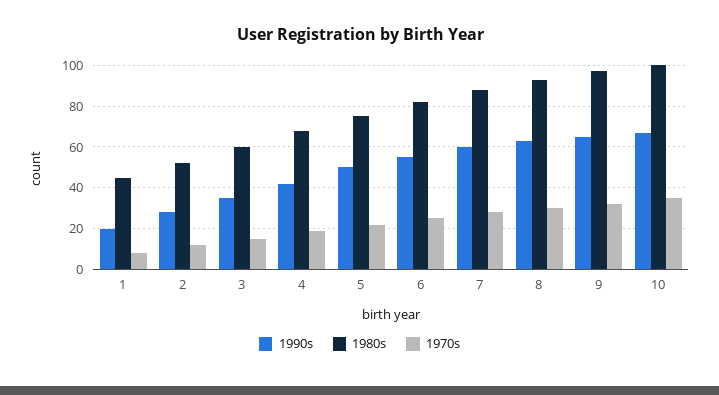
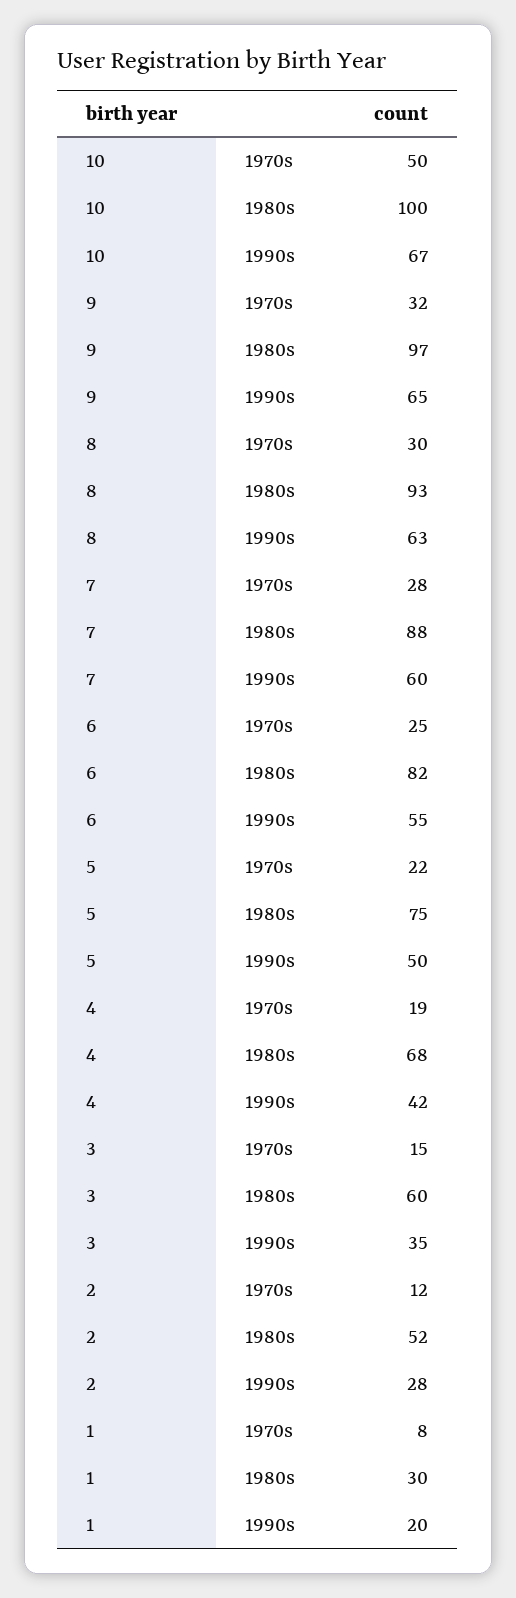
  {
    "1990s": {
      "1": 20,
      "2": 28,
      "3": 35,
      "4": 42,
      "5": 50,
      "6": 55,
      "7": 60,
      "8": 63,
      "9": 65,
      "10": 67
    },
    "1980s": {
-     "1": 45,
+     "1": 30,
      "2": 52,
      "3": 60,
      "4": 68,
      "5": 75,
      "6": 82,
      "7": 88,
      "8": 93,
      "9": 97,
      "10": 100
    },
    "1970s": {
      "1": 8,
      "2": 12,
      "3": 15,
      "4": 19,
      "5": 22,
      "6": 25,
      "7": 28,
      "8": 30,
      "9": 32,
-     "10": 35
+     "10": 50
    }
  }

